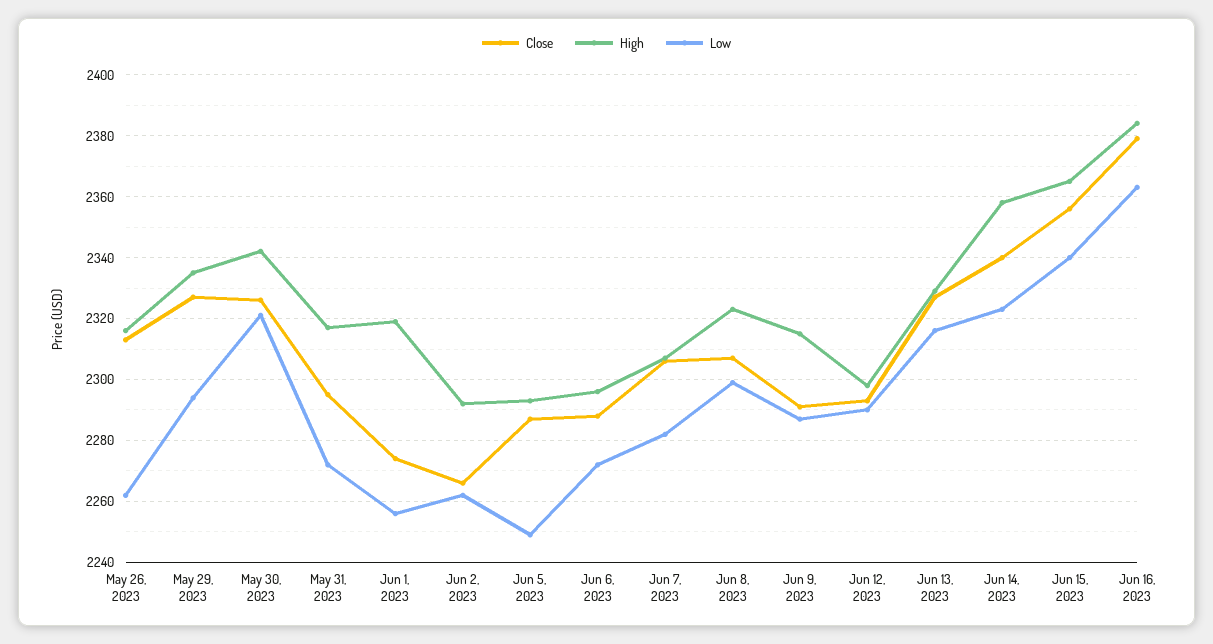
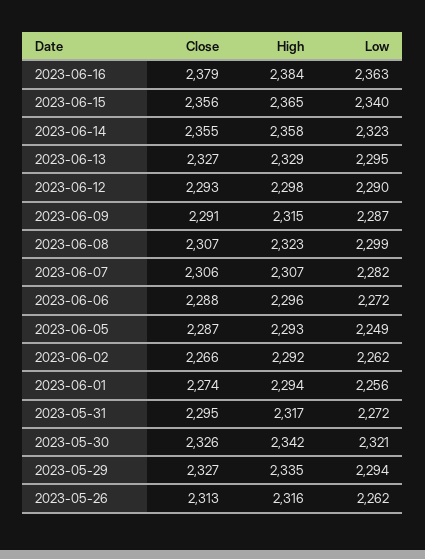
  {
    "Close": {
      "May 26, 2023": 2313,
      "May 29, 2023": 2327,
      "May 30, 2023": 2326,
      "May 31, 2023": 2295,
      "Jun 1, 2023": 2274,
      "Jun 2, 2023": 2266,
      "Jun 5, 2023": 2287,
      "Jun 6, 2023": 2288,
      "Jun 7, 2023": 2306,
      "Jun 8, 2023": 2307,
      "Jun 9, 2023": 2291,
      "Jun 12, 2023": 2293,
      "Jun 13, 2023": 2327,
-     "Jun 14, 2023": 2340,
+     "Jun 14, 2023": 2355,
      "Jun 15, 2023": 2356,
      "Jun 16, 2023": 2379
    },
    "High": {
      "May 26, 2023": 2316,
      "May 29, 2023": 2335,
      "May 30, 2023": 2342,
      "May 31, 2023": 2317,
-     "Jun 1, 2023": 2320,
+     "Jun 1, 2023": 2294,
      "Jun 2, 2023": 2292,
      "Jun 5, 2023": 2293,
      "Jun 6, 2023": 2296,
      "Jun 7, 2023": 2307,
      "Jun 8, 2023": 2323,
      "Jun 9, 2023": 2315,
      "Jun 12, 2023": 2298,
      "Jun 13, 2023": 2329,
      "Jun 14, 2023": 2358,
      "Jun 15, 2023": 2365,
      "Jun 16, 2023": 2384
    },
    "Low": {
      "May 26, 2023": 2262,
      "May 29, 2023": 2294,
      "May 30, 2023": 2321,
      "May 31, 2023": 2272,
      "Jun 1, 2023": 2256,
      "Jun 2, 2023": 2262,
      "Jun 5, 2023": 2249,
      "Jun 6, 2023": 2272,
      "Jun 7, 2023": 2282,
      "Jun 8, 2023": 2299,
      "Jun 9, 2023": 2287,
      "Jun 12, 2023": 2290,
-     "Jun 13, 2023": 2315,
+     "Jun 13, 2023": 2295,
      "Jun 14, 2023": 2323,
      "Jun 15, 2023": 2340,
      "Jun 16, 2023": 2363
    }
  }

